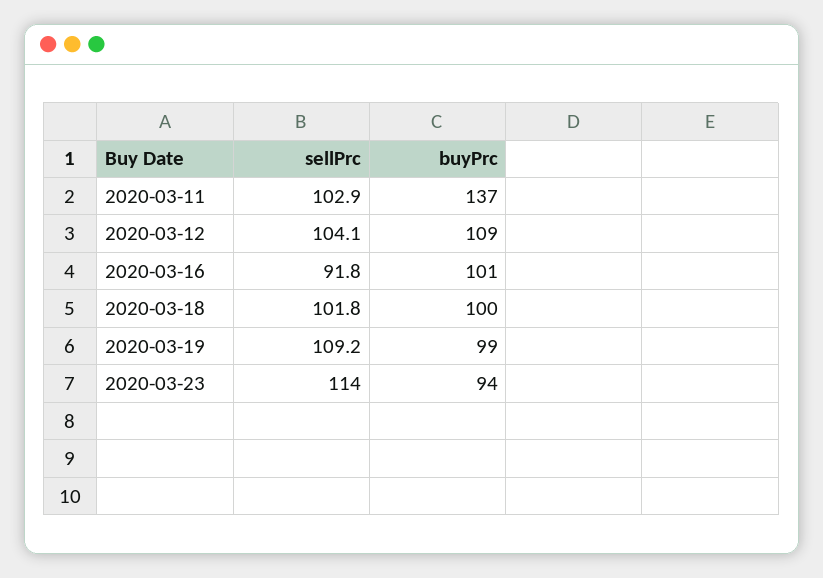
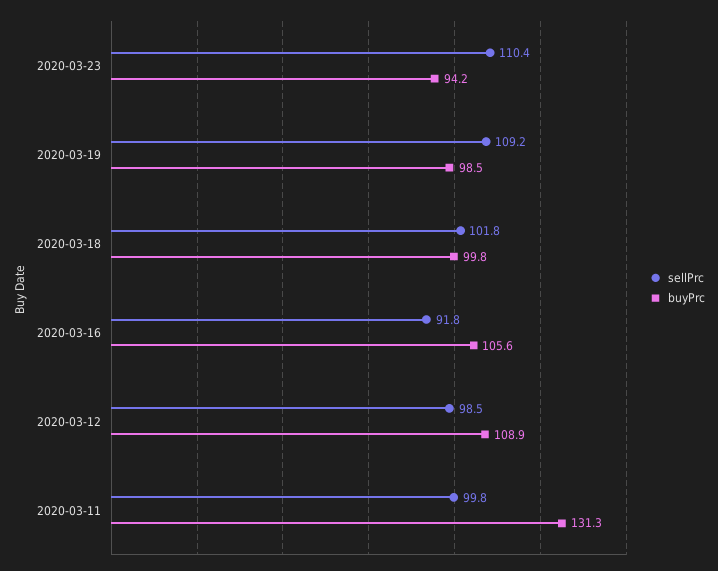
  {
    "sellPrc": {
-     "2020-03-11": 102.9,
+     "2020-03-11": 99.8,
-     "2020-03-12": 104.1,
+     "2020-03-12": 98.5,
      "2020-03-16": 91.8,
      "2020-03-18": 101.8,
      "2020-03-19": 109.2,
-     "2020-03-23": 114
+     "2020-03-23": 110.4
    },
    "buyPrc": {
-     "2020-03-11": 137,
+     "2020-03-11": 131.3,
      "2020-03-12": 108.9,
-     "2020-03-16": 101,
+     "2020-03-16": 105.6,
      "2020-03-18": 99.8,
      "2020-03-19": 98.5,
      "2020-03-23": 94.2
    }
  }

